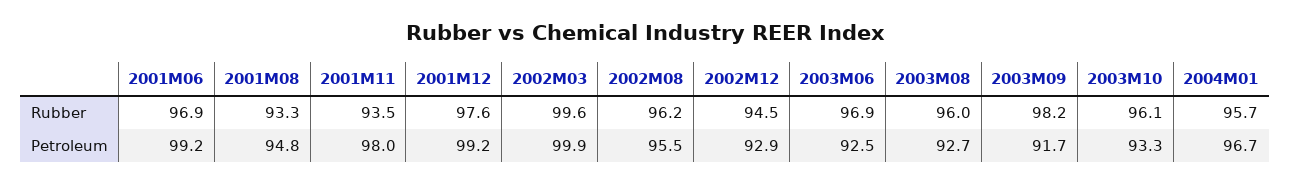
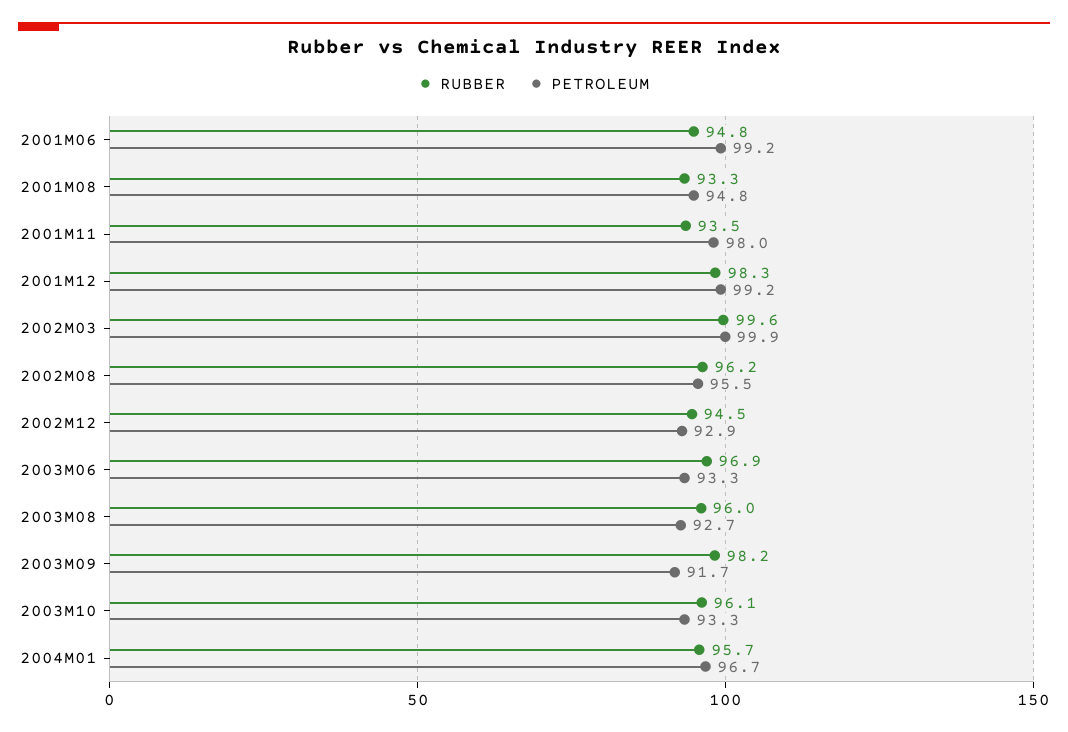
  {
    "Rubber": {
-     "2001M06": 96.9,
+     "2001M06": 94.8,
      "2001M08": 93.3,
      "2001M11": 93.5,
-     "2001M12": 97.6,
+     "2001M12": 98.3,
      "2002M03": 99.6,
      "2002M08": 96.2,
      "2002M12": 94.5,
      "2003M06": 96.9,
      "2003M08": 96,
      "2003M09": 98.2,
      "2003M10": 96.1,
      "2004M01": 95.7
    },
    "Petroleum": {
      "2001M06": 99.2,
      "2001M08": 94.8,
      "2001M11": 98,
      "2001M12": 99.2,
      "2002M03": 99.9,
      "2002M08": 95.5,
      "2002M12": 92.9,
-     "2003M06": 92.5,
+     "2003M06": 93.3,
      "2003M08": 92.7,
      "2003M09": 91.7,
      "2003M10": 93.3,
      "2004M01": 96.7
    }
  }

